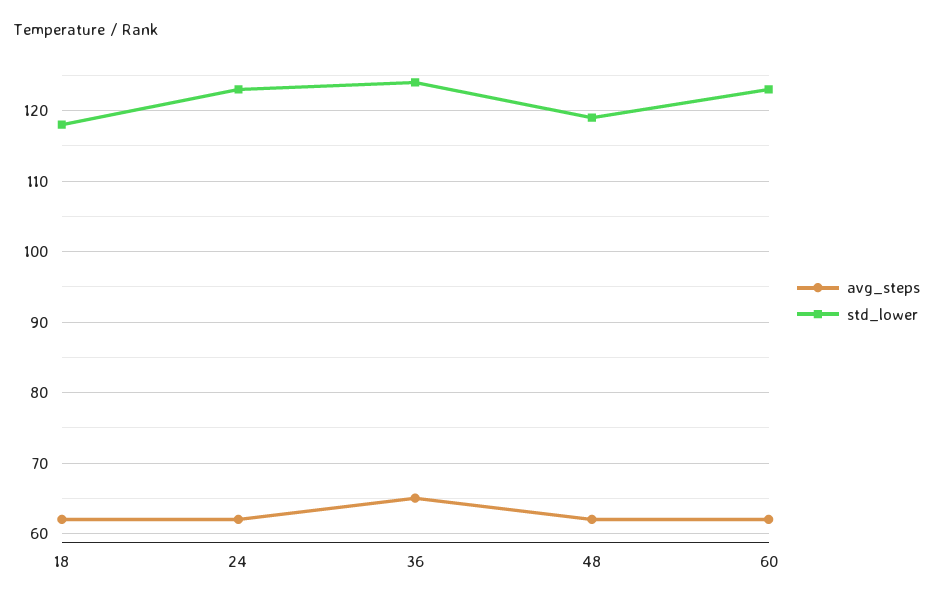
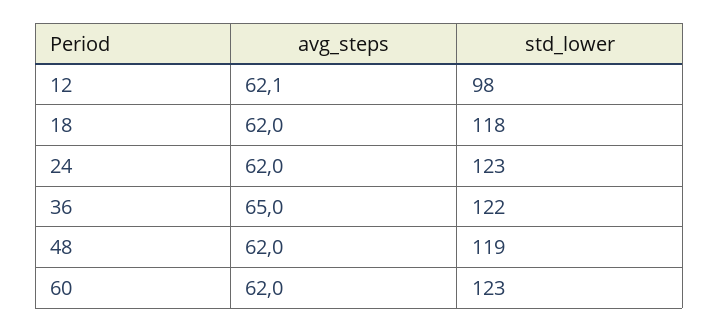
  {
    "avg_steps": {
      "18": 62,
      "24": 62,
      "36": 65,
      "48": 62,
-     "60": 62
+     "60": 62,
+     "12": 62.1
    },
    "std_lower": {
      "18": 118,
      "24": 123,
-     "36": 124,
+     "36": 122,
      "48": 119,
-     "60": 123
+     "60": 123,
+     "12": 98
    }
  }

